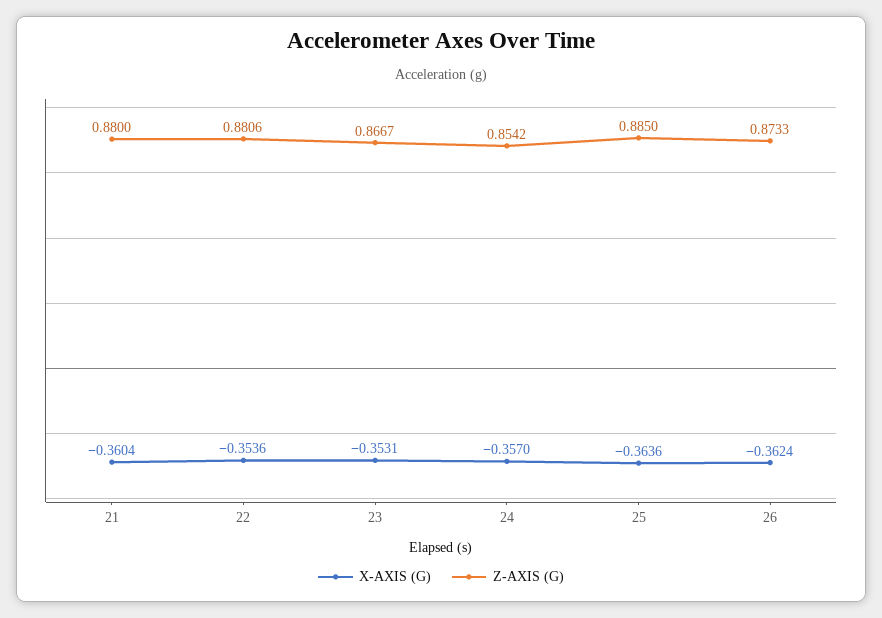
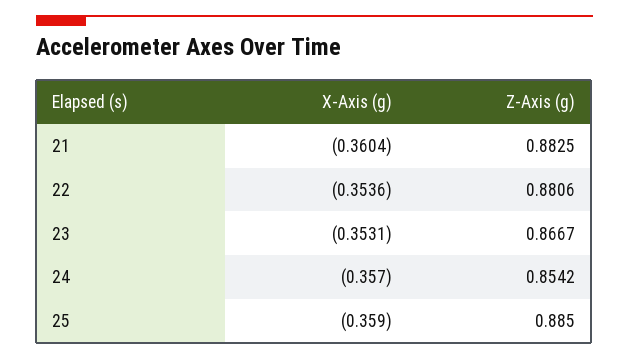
  {
    "X-AXIS (G)": {
      "21": -0.3604,
      "22": -0.3536,
      "23": -0.3531,
      "24": -0.357,
-     "25": -0.3636,
+     "25": -0.359
-     "26": -0.3624
    },
    "Z-AXIS (G)": {
-     "21": 0.88,
+     "21": 0.8825,
      "22": 0.8806,
      "23": 0.8667,
      "24": 0.8542,
-     "25": 0.885,
+     "25": 0.885
-     "26": 0.8733
    }
  }

